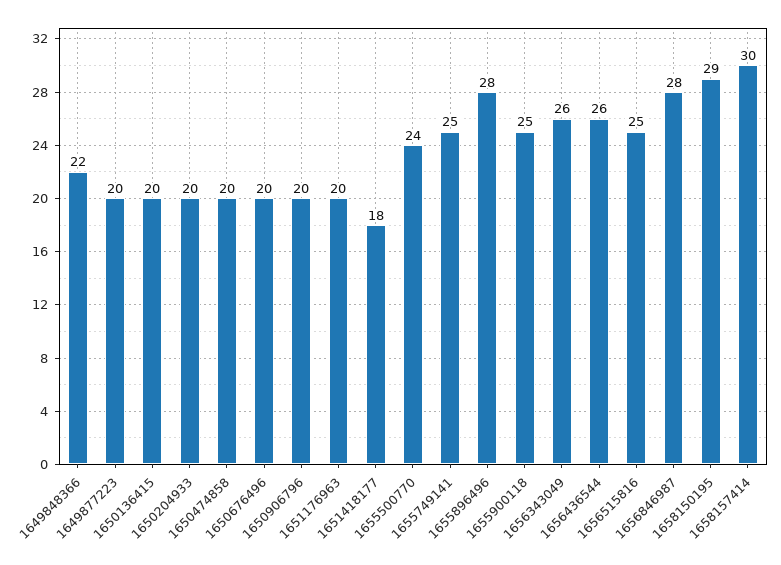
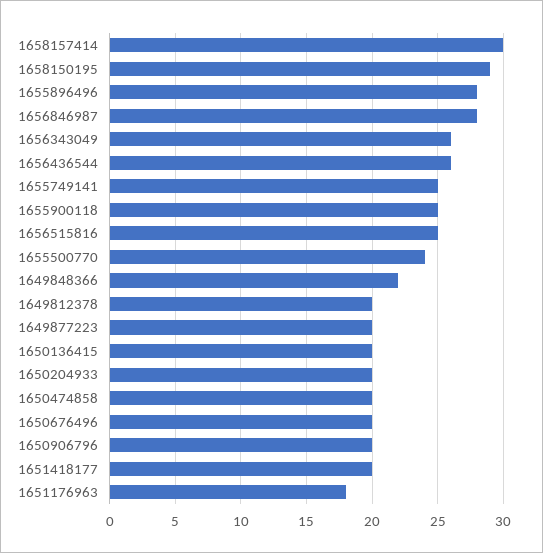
  {
    "1649848366": 22,
    "1649877223": 20,
    "1650136415": 20,
    "1650204933": 20,
    "1650474858": 20,
    "1650676496": 20,
    "1650906796": 20,
-   "1651176963": 20,
+   "1651176963": 18,
-   "1651418177": 18,
+   "1651418177": 20,
    "1655500770": 24,
    "1655749141": 25,
    "1655896496": 28,
    "1655900118": 25,
    "1656343049": 26,
    "1656436544": 26,
    "1656515816": 25,
    "1656846987": 28,
    "1658150195": 29,
-   "1658157414": 30
+   "1658157414": 30,
+   "1649812378": 20
  }

